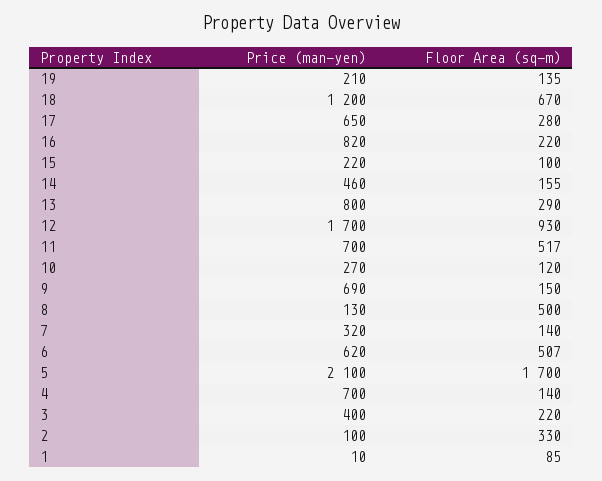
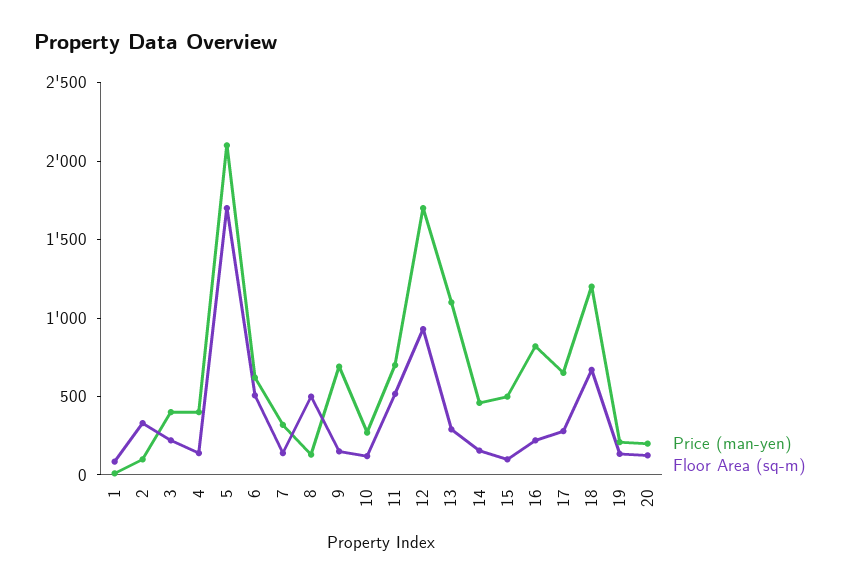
  {
    "Price (man-yen)": {
      "19": 210,
      "18": 1200,
      "17": 650,
      "16": 820,
-     "15": 220,
+     "15": 500,
      "14": 460,
-     "13": 800,
+     "13": 1100,
      "12": 1700,
      "11": 700,
      "10": 270,
      "9": 690,
      "8": 130,
      "7": 320,
      "6": 620,
      "5": 2100,
-     "4": 700,
+     "4": 400,
      "3": 400,
      "2": 100,
-     "1": 10
+     "1": 10,
+     "20": 200
    },
    "Floor Area (sq-m)": {
      "19": 135,
      "18": 670,
      "17": 280,
      "16": 220,
      "15": 100,
      "14": 155,
      "13": 290,
      "12": 930,
      "11": 517,
      "10": 120,
      "9": 150,
      "8": 500,
      "7": 140,
      "6": 507,
      "5": 1700,
      "4": 140,
      "3": 220,
      "2": 330,
-     "1": 85
+     "1": 85,
+     "20": 100
    }
  }

